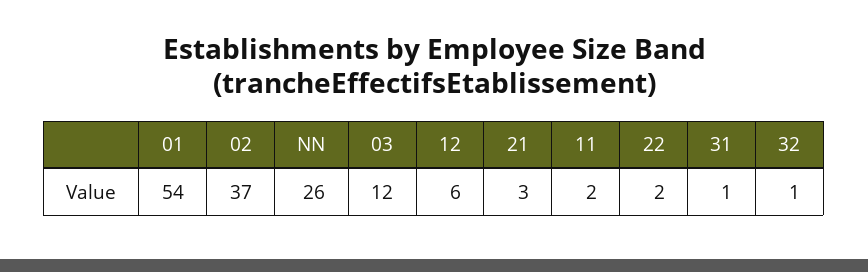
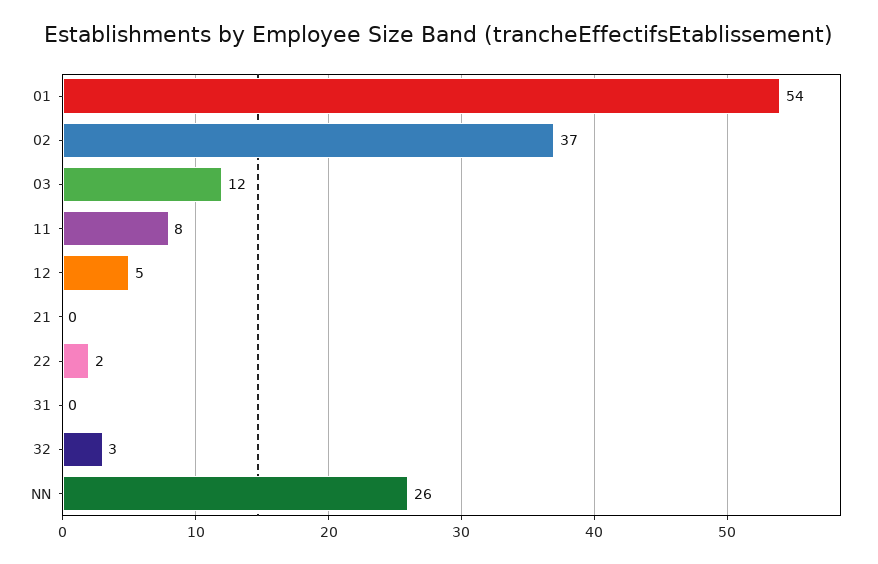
  {
    "01": 54,
    "02": 37,
    "NN": 26,
    "03": 12,
-   "12": 6,
+   "12": 5,
-   "21": 3,
+   "21": 0,
-   "11": 2,
+   "11": 8,
    "22": 2,
-   "31": 1,
+   "31": 0,
-   "32": 1
+   "32": 3
  }

